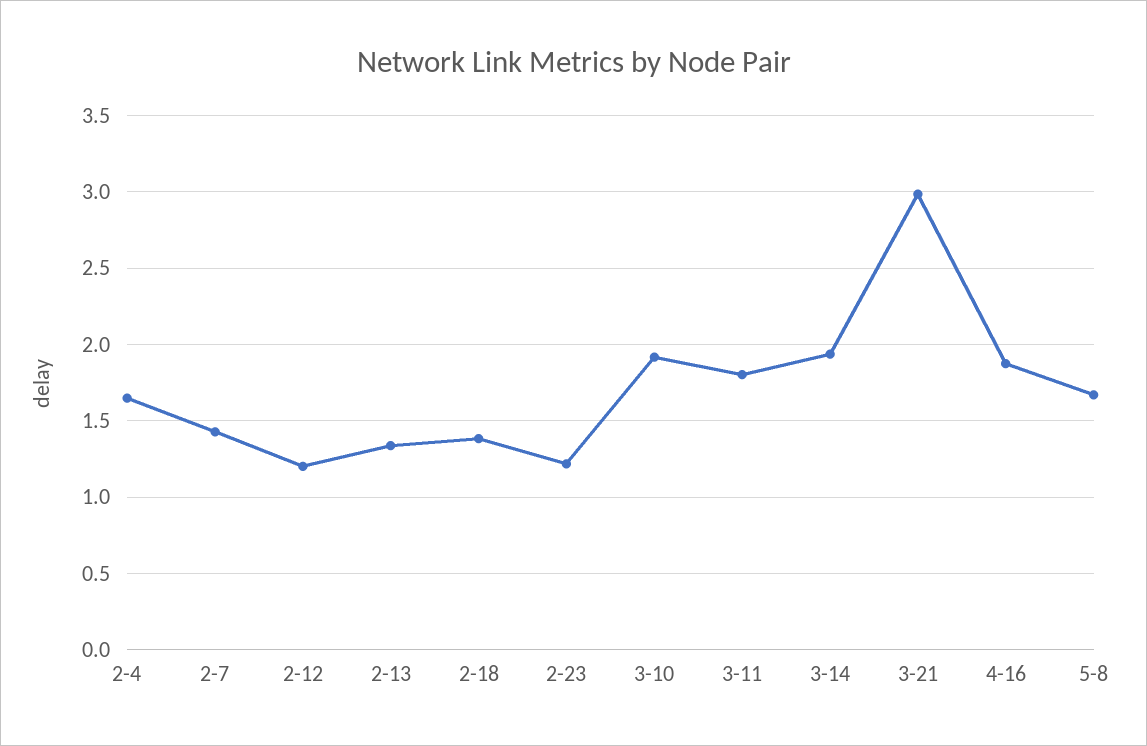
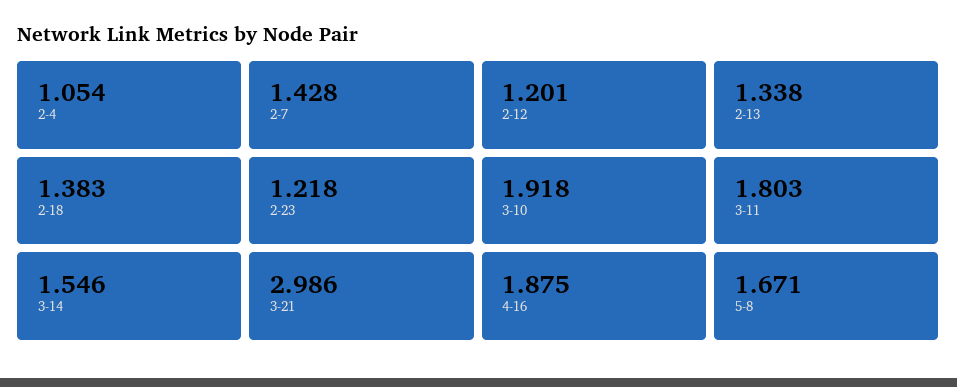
  {
-   "2-4": 1.65,
+   "2-4": 1.054,
    "2-7": 1.428,
    "2-12": 1.201,
    "2-13": 1.338,
    "2-18": 1.383,
    "2-23": 1.218,
    "3-10": 1.918,
    "3-11": 1.803,
-   "3-14": 1.95,
+   "3-14": 1.546,
    "3-21": 2.986,
    "4-16": 1.875,
    "5-8": 1.671
  }

